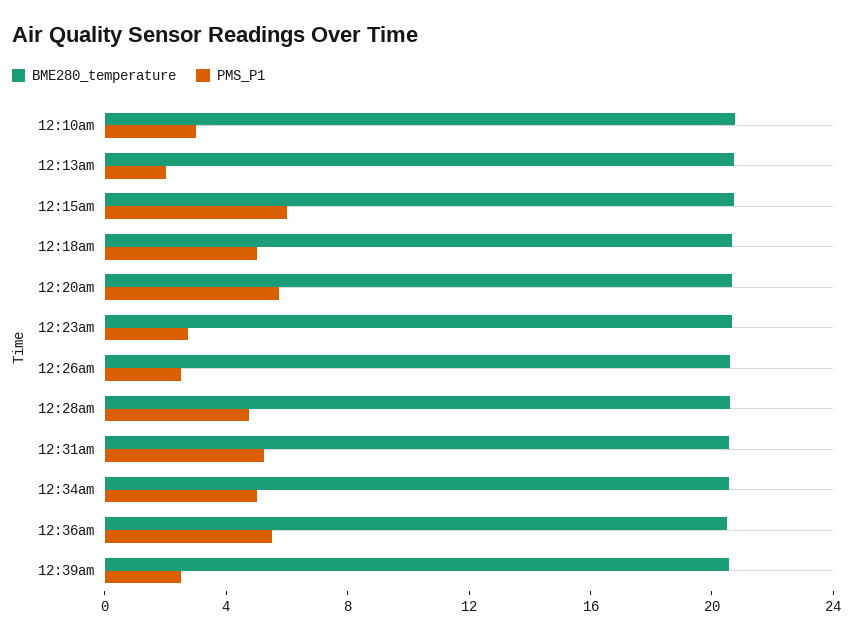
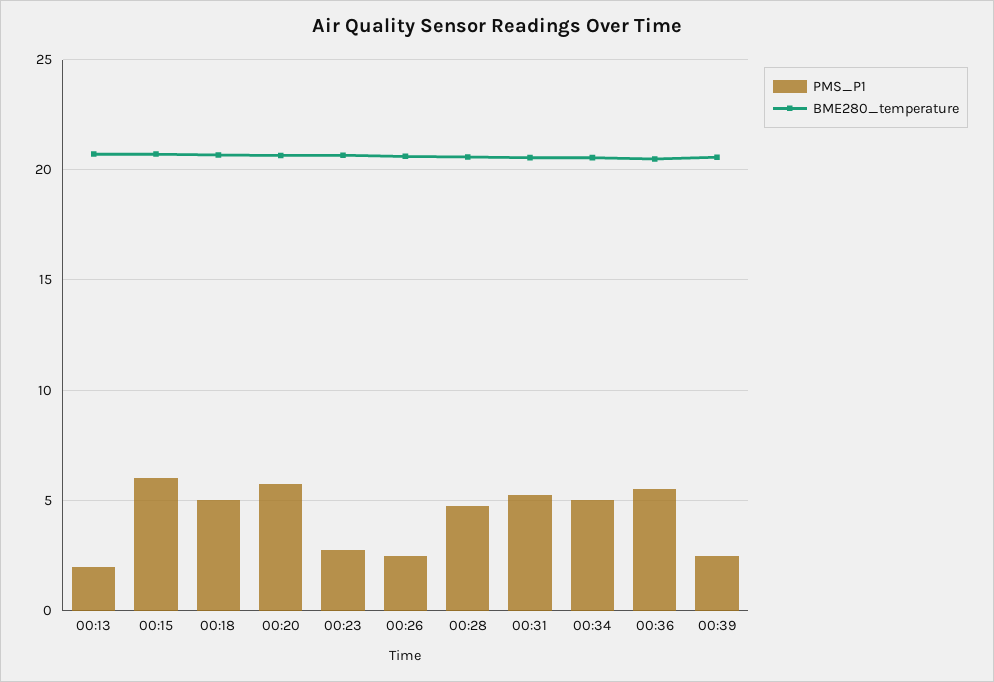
  {
    "BME280_temperature": {
-     "12:10am": 21,
      "12:13am": 20.5,
      "12:15am": 20.5,
      "12:18am": 20.5,
      "12:20am": 20.5,
      "12:23am": 20.5,
      "12:26am": 20.5,
      "12:28am": 20.5,
      "12:31am": 20.5,
      "12:34am": 20.5,
      "12:36am": 20.5,
      "12:39am": 20.5
    },
    "PMS_P1": {
-     "12:10am": 3,
      "12:13am": 2,
      "12:15am": 6,
      "12:18am": 5,
      "12:20am": 6,
      "12:23am": 3,
      "12:26am": 2.5,
      "12:28am": 5,
      "12:31am": 5.5,
      "12:34am": 5,
      "12:36am": 5.5,
      "12:39am": 2.5
    }
  }

